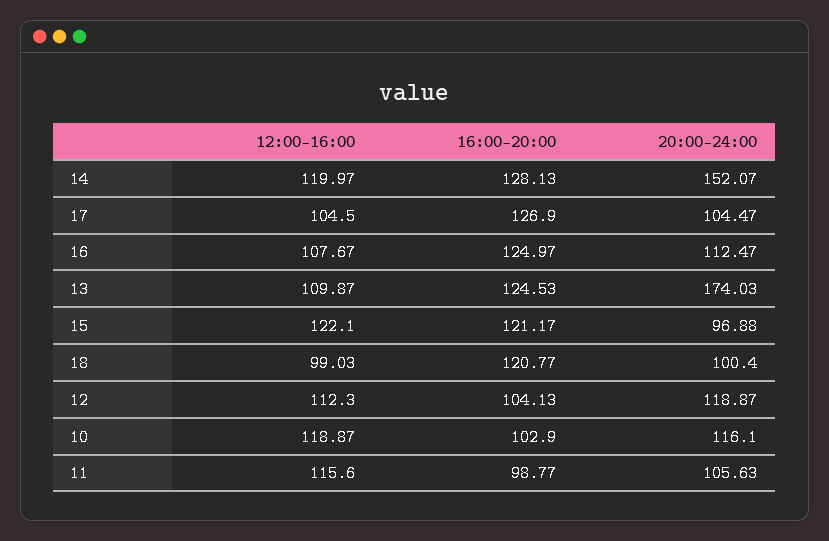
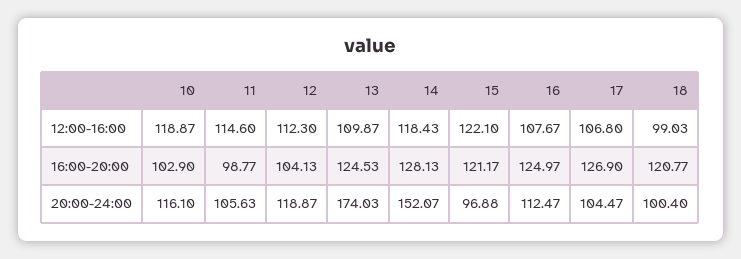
  {
    "12:00-16:00": {
-     "14": 119.97,
+     "14": 118.43,
-     "17": 104.5,
+     "17": 106.8,
      "16": 107.67,
      "13": 109.87,
      "15": 122.1,
      "18": 99.03,
      "12": 112.3,
      "10": 118.87,
-     "11": 115.6
+     "11": 114.6
    },
    "16:00-20:00": {
      "14": 128.13,
      "17": 126.9,
      "16": 124.97,
      "13": 124.53,
      "15": 121.17,
      "18": 120.77,
      "12": 104.13,
      "10": 102.9,
      "11": 98.77
    },
    "20:00-24:00": {
      "14": 152.07,
      "17": 104.47,
      "16": 112.47,
      "13": 174.03,
      "15": 96.88,
      "18": 100.4,
      "12": 118.87,
      "10": 116.1,
      "11": 105.63
    }
  }

